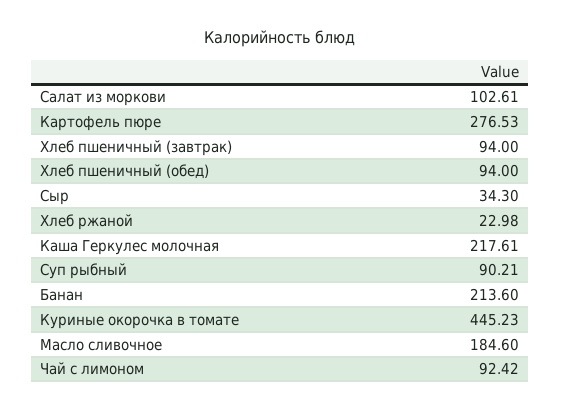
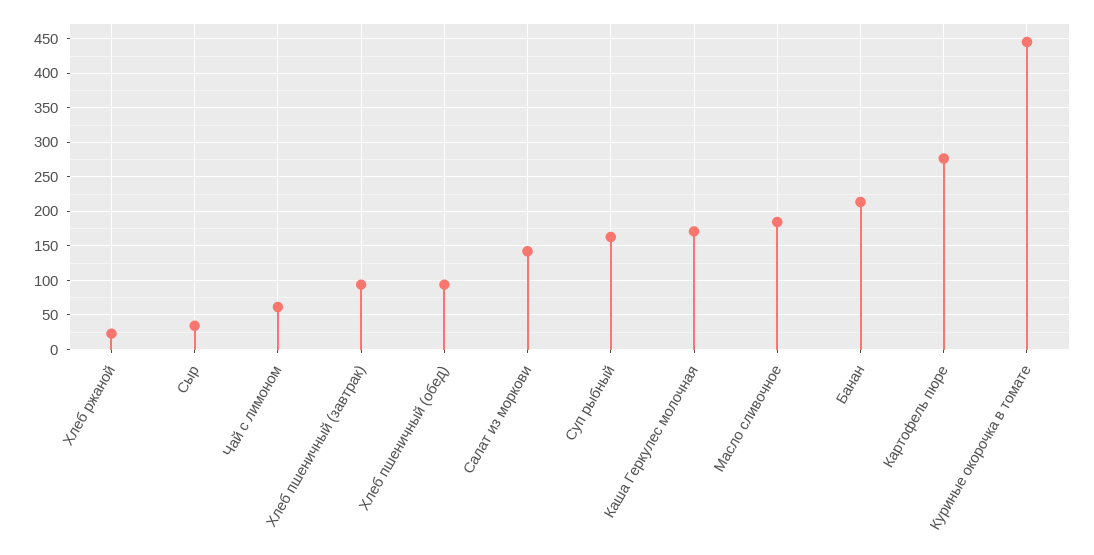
  {
-   "Салат из моркови": 102.61,
+   "Салат из моркови": 140,
    "Картофель пюре": 276.53,
    "Хлеб пшеничный (завтрак)": 94,
    "Хлеб пшеничный (обед)": 94,
    "Сыр": 34.3,
    "Хлеб ржаной": 22.98,
-   "Каша Геркулес молочная": 217.61,
+   "Каша Геркулес молочная": 170,
-   "Суп рыбный": 90.21,
+   "Суп рыбный": 160,
    "Банан": 213.6,
    "Куриные окорочка в томате": 445.23,
    "Масло сливочное": 184.6,
-   "Чай с лимоном": 92.42
+   "Чай с лимоном": 60
  }

